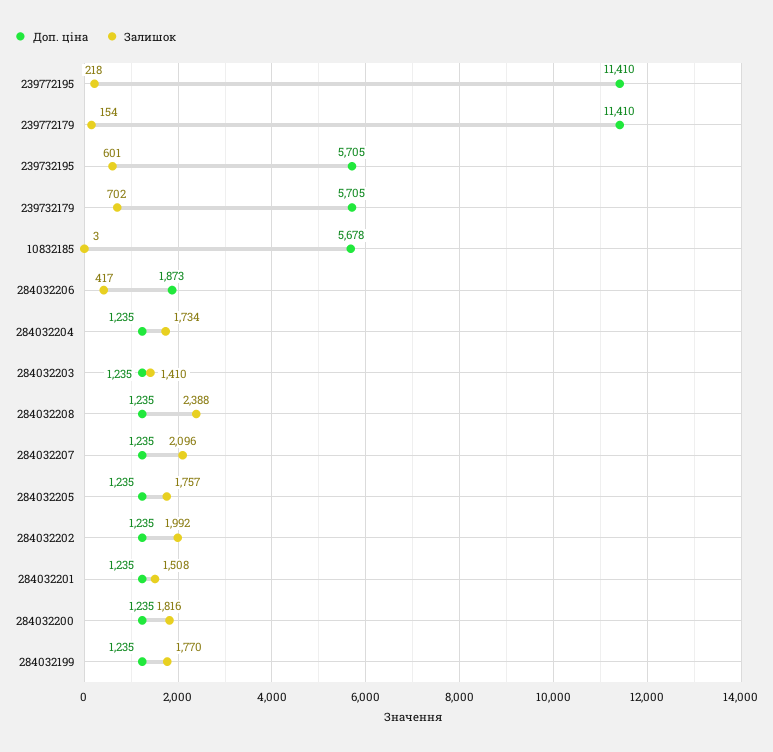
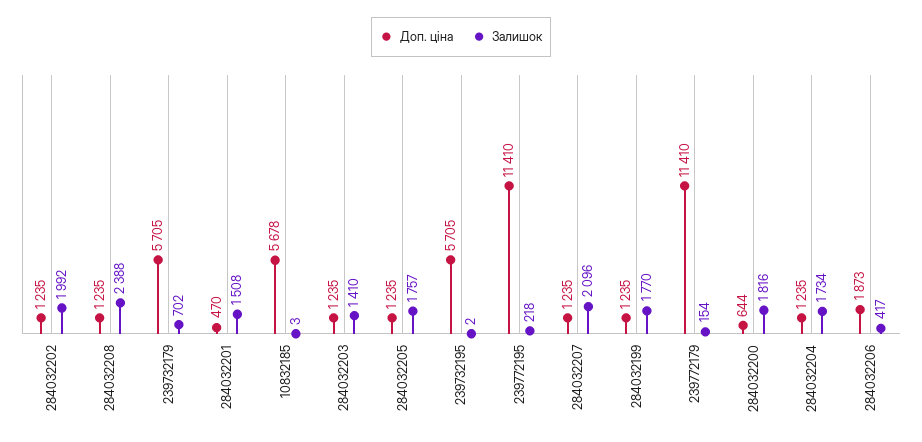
  {
    "Доп. ціна": {
      "239772195": 11410,
      "239772179": 11410,
      "239732195": 5705,
      "239732179": 5705,
      "10832185": 5678,
      "284032206": 1873,
      "284032204": 1235,
      "284032203": 1235,
      "284032208": 1235,
      "284032207": 1235,
      "284032205": 1235,
      "284032202": 1235,
-     "284032201": 1235,
+     "284032201": 470,
-     "284032200": 1235,
+     "284032200": 644,
      "284032199": 1235
    },
    "Залишок": {
      "239772195": 218,
      "239772179": 154,
-     "239732195": 601,
+     "239732195": 2,
      "239732179": 702,
      "10832185": 3,
      "284032206": 417,
      "284032204": 1734,
      "284032203": 1410,
      "284032208": 2388,
      "284032207": 2096,
      "284032205": 1757,
      "284032202": 1992,
      "284032201": 1508,
      "284032200": 1816,
      "284032199": 1770
    }
  }

